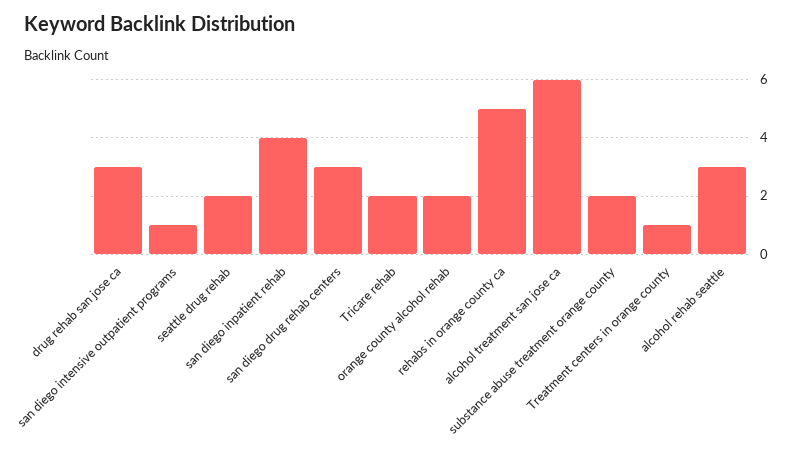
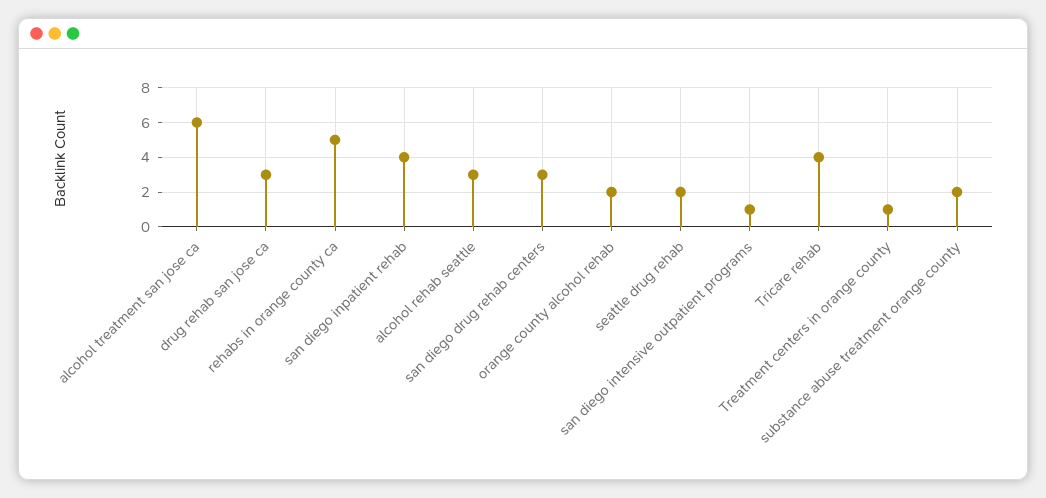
  {
    "drug rehab san jose ca": 3,
    "san diego intensive outpatient programs": 1,
    "seattle drug rehab": 2,
    "san diego inpatient rehab": 4,
    "san diego drug rehab centers": 3,
-   "Tricare rehab": 2,
+   "Tricare rehab": 4,
    "orange county alcohol rehab": 2,
    "rehabs in orange county ca": 5,
    "alcohol treatment san jose ca": 6,
    "substance abuse treatment orange county": 2,
    "Treatment centers in orange county": 1,
    "alcohol rehab seattle": 3
  }

